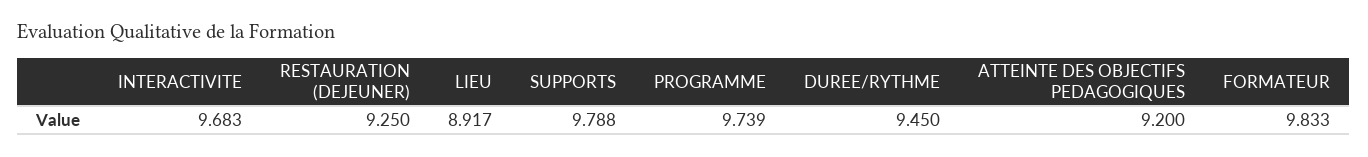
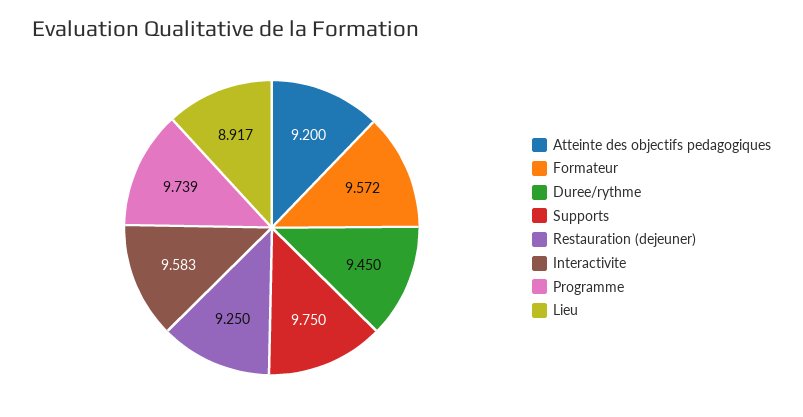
  {
-   "INTERACTIVITE": 9.683,
+   "INTERACTIVITE": 9.583,
    "RESTAURATION (DEJEUNER)": 9.25,
    "LIEU": 8.917,
-   "SUPPORTS": 9.788,
+   "SUPPORTS": 9.75,
    "PROGRAMME": 9.739,
    "DUREE/RYTHME": 9.45,
    "ATTEINTE DES OBJECTIFS PEDAGOGIQUES": 9.2,
-   "FORMATEUR": 9.833
+   "FORMATEUR": 9.572
  }

